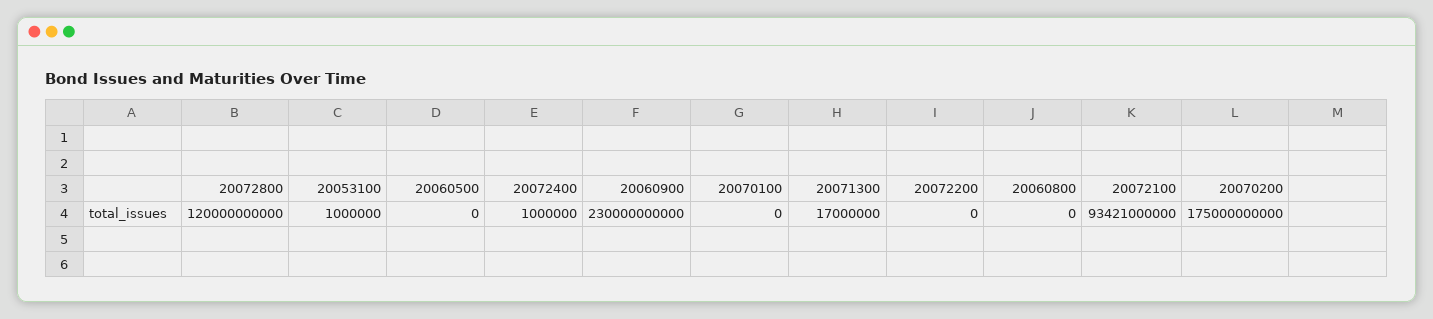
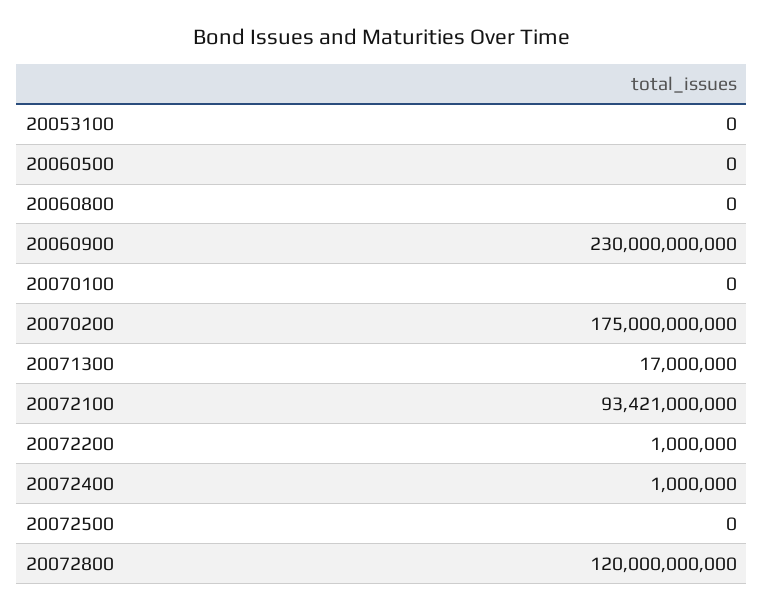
  {
    "20072800": 120000000000,
-   "20053100": 1000000,
+   "20053100": 0,
    "20060500": 0,
    "20072400": 1000000,
    "20060900": 230000000000,
    "20070100": 0,
    "20071300": 17000000,
-   "20072200": 0,
+   "20072200": 1000000,
    "20060800": 0,
    "20072100": 93421000000,
-   "20070200": 175000000000
+   "20070200": 175000000000,
+   "20072500": 0
  }

